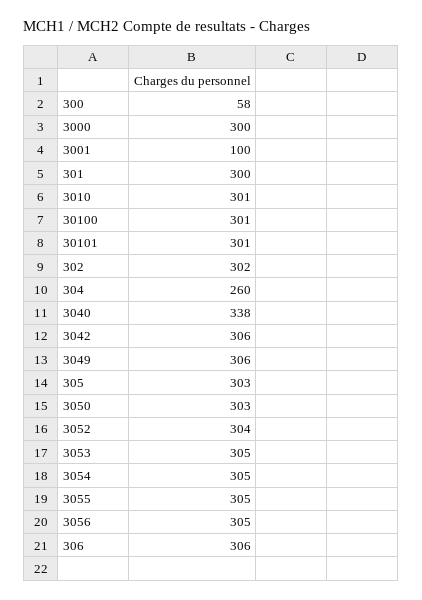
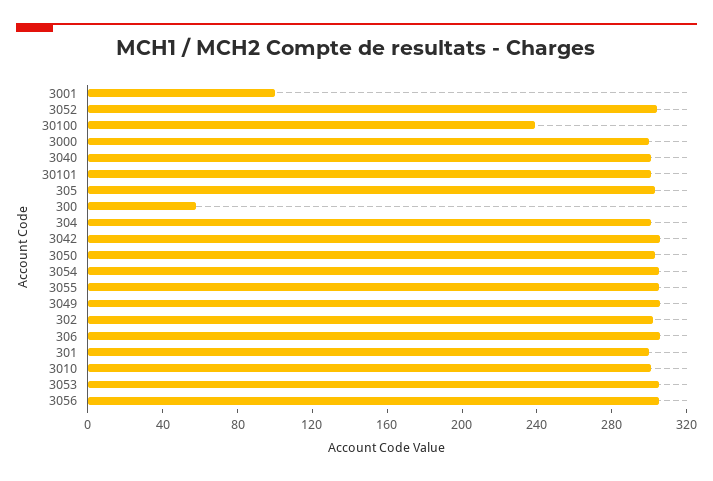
  {
    "300": 58,
    "3000": 300,
    "3001": 100,
    "301": 300,
    "3010": 301,
-   "30100": 301,
+   "30100": 240,
    "30101": 301,
    "302": 302,
-   "304": 260,
+   "304": 300,
-   "3040": 338,
+   "3040": 300,
    "3042": 306,
    "3049": 306,
    "305": 303,
    "3050": 303,
    "3052": 304,
    "3053": 305,
    "3054": 305,
    "3055": 305,
    "3056": 305,
    "306": 306
  }

